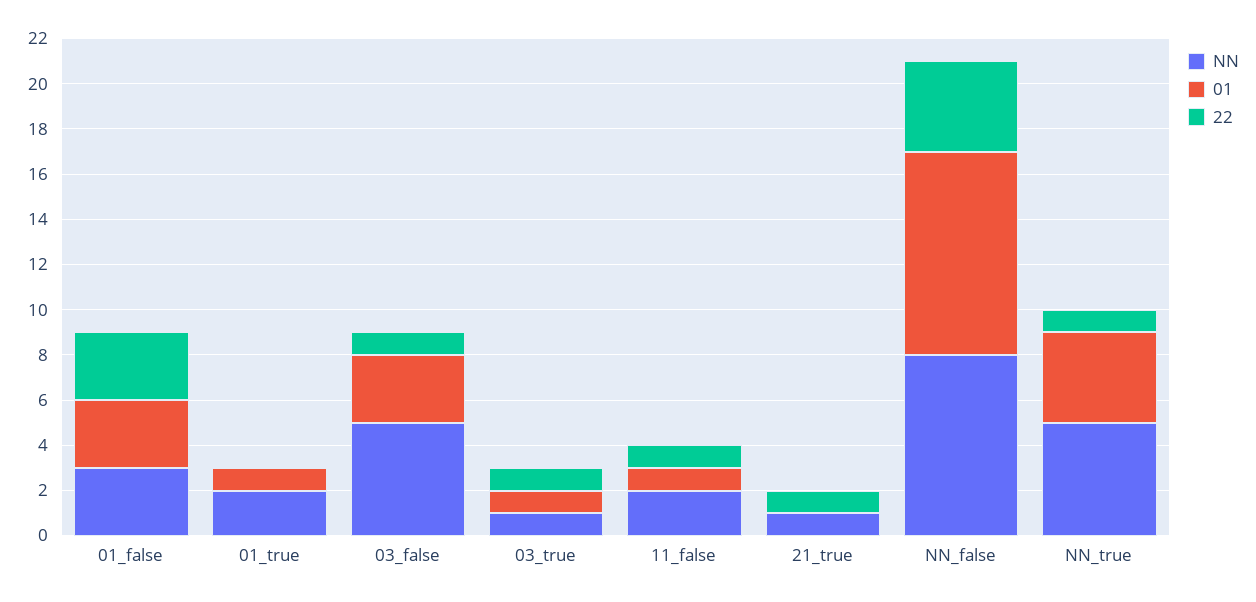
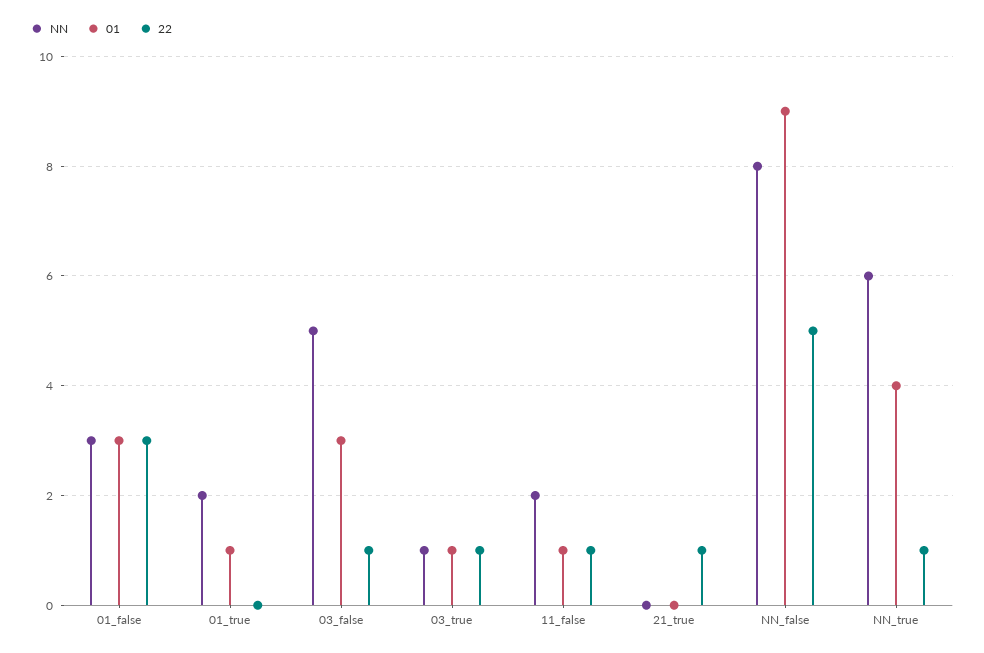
  {
    "NN": {
      "01_false": 3,
      "01_true": 2,
      "03_false": 5,
      "03_true": 1,
      "11_false": 2,
-     "21_true": 1,
+     "21_true": 0,
      "NN_false": 8,
-     "NN_true": 5
+     "NN_true": 6
    },
    "01": {
      "01_false": 3,
      "01_true": 1,
      "03_false": 3,
      "03_true": 1,
      "11_false": 1,
      "21_true": 0,
      "NN_false": 9,
      "NN_true": 4
    },
    "22": {
      "01_false": 3,
      "01_true": 0,
      "03_false": 1,
      "03_true": 1,
      "11_false": 1,
      "21_true": 1,
-     "NN_false": 4,
+     "NN_false": 5,
      "NN_true": 1
    }
  }

